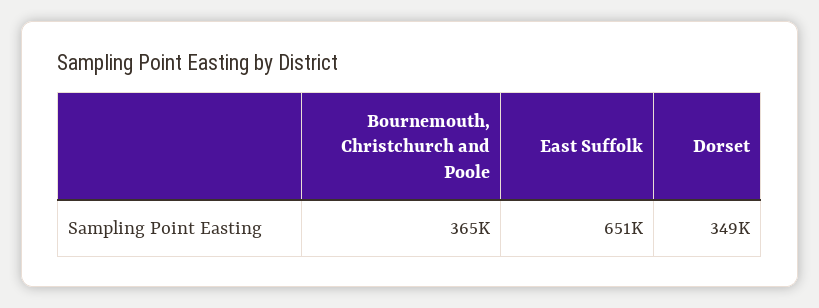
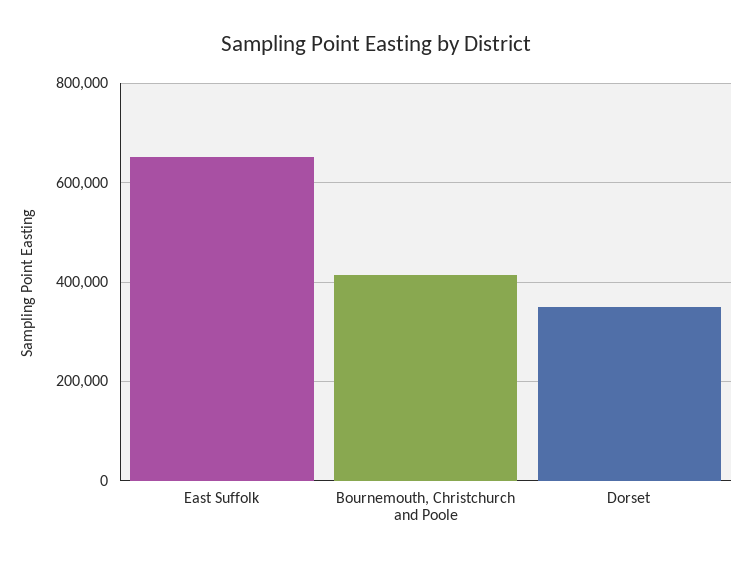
  {
-   "Bournemouth, Christchurch and Poole": 365000,
+   "Bournemouth, Christchurch and Poole": 420000,
    "East Suffolk": 651000,
    "Dorset": 349000
  }

